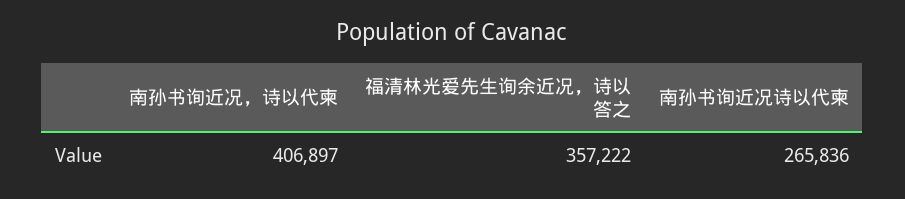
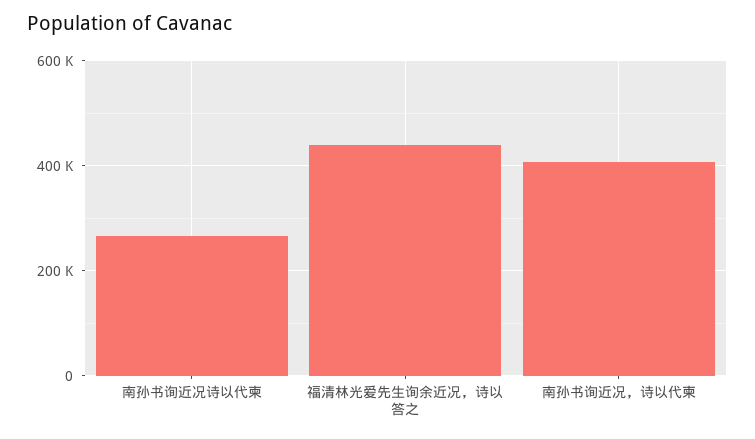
  {
    "南孙书询近况，诗以代柬": 406897,
-   "福清林光爱先生询余近况，诗以答之": 357222,
+   "福清林光爱先生询余近况，诗以答之": 440000,
    "南孙书询近况诗以代柬": 265836
  }

